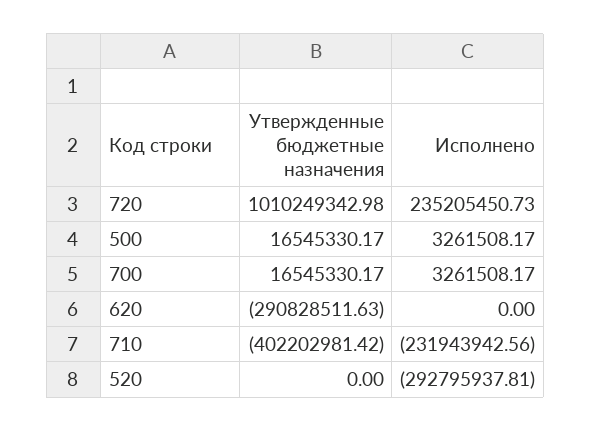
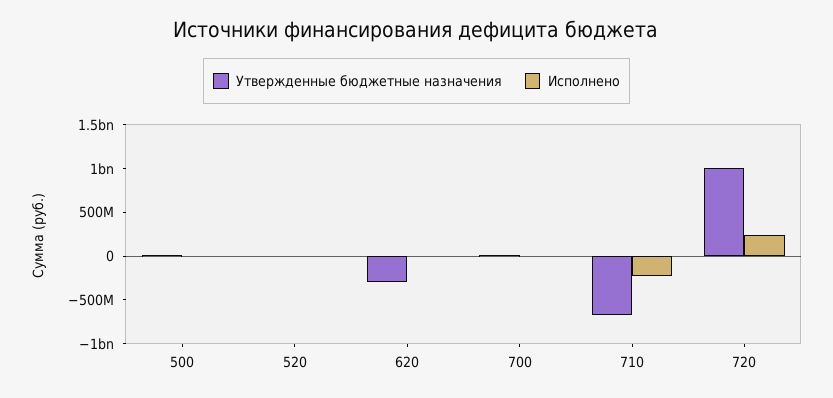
  {
    "Утвержденные бюджетные назначения": {
      "720": 1010249342.98,
      "500": 16545330.17,
      "700": 16545330.17,
      "620": -290828511.63,
-     "710": -402202981.42,
+     "710": -700000000,
      "520": 0
    },
    "Исполнено": {
      "720": 235205450.73,
      "500": 3261508.17,
      "700": 3261508.17,
      "620": 0,
      "710": -231943942.56,
-     "520": -292795937.81
+     "520": 0
    }
  }

